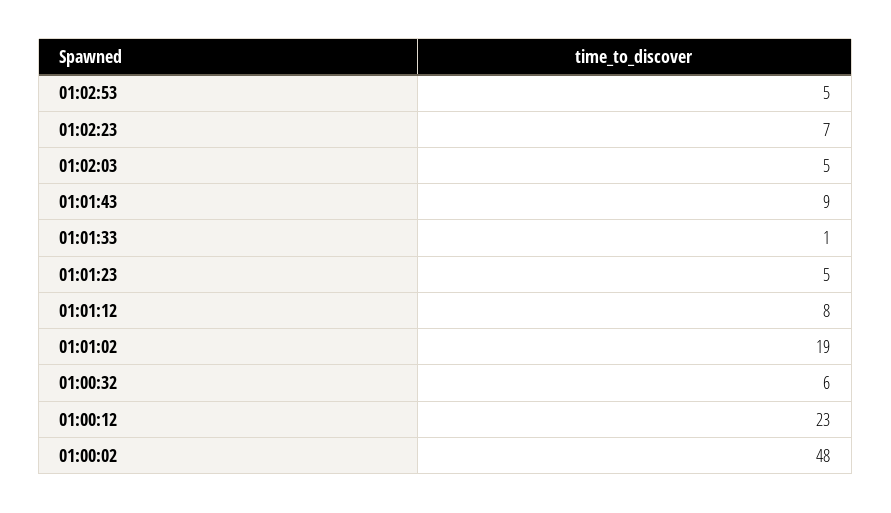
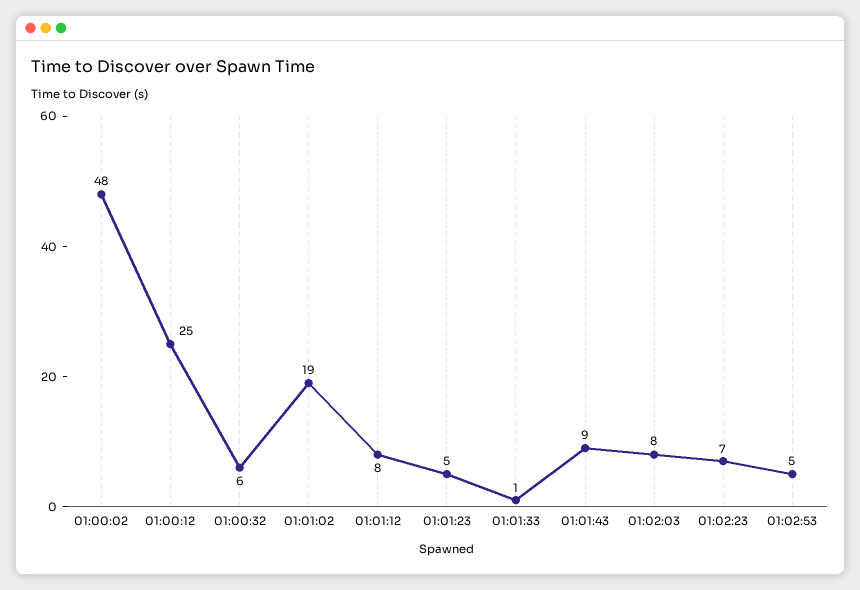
  {
    "01:02:53": 5,
    "01:02:23": 7,
-   "01:02:03": 5,
+   "01:02:03": 8,
    "01:01:43": 9,
    "01:01:33": 1,
    "01:01:23": 5,
    "01:01:12": 8,
    "01:01:02": 19,
    "01:00:32": 6,
-   "01:00:12": 23,
+   "01:00:12": 25,
    "01:00:02": 48
  }

